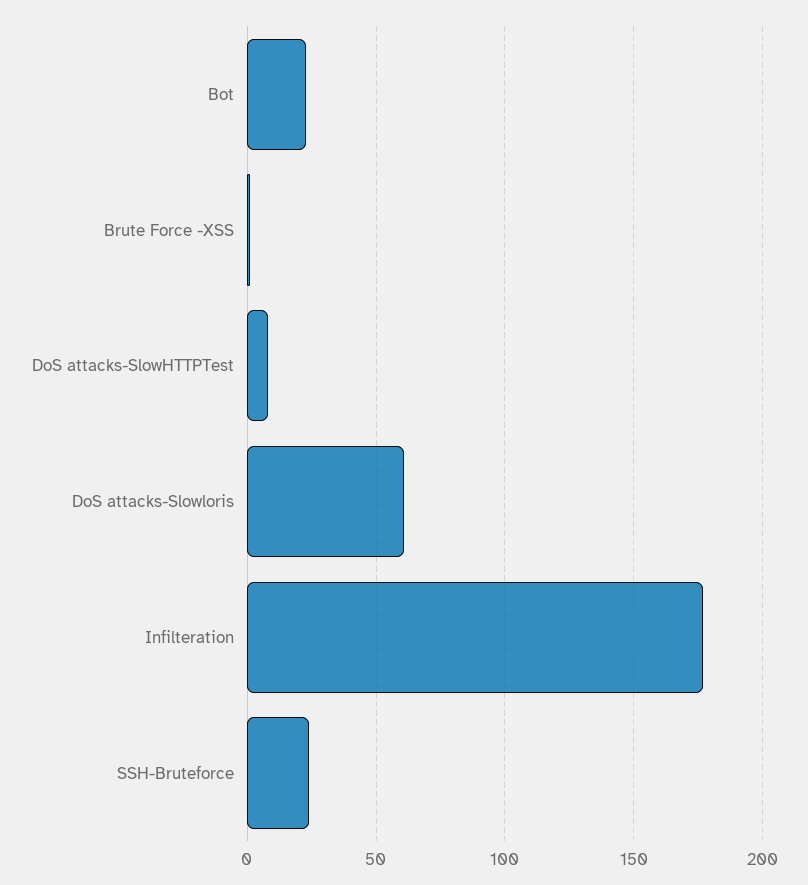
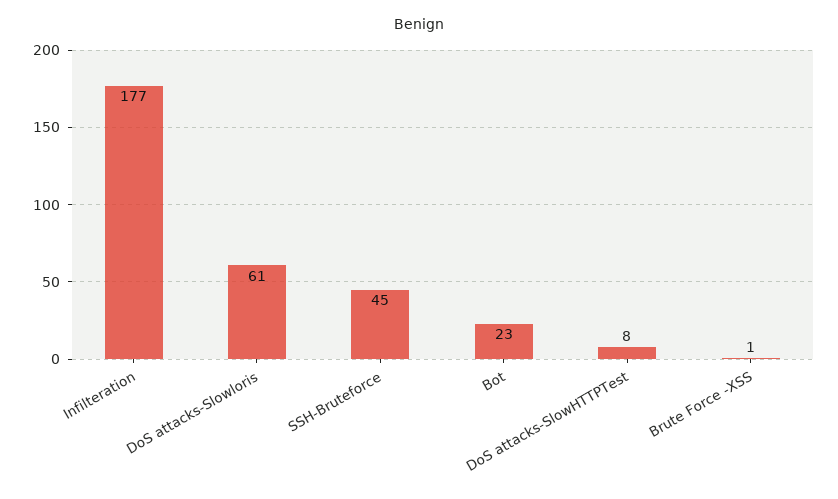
  {
    "Bot": 23,
    "Brute Force -XSS": 1,
    "DoS attacks-SlowHTTPTest": 8,
    "DoS attacks-Slowloris": 61,
    "Infilteration": 177,
-   "SSH-Bruteforce": 25
+   "SSH-Bruteforce": 45
  }

